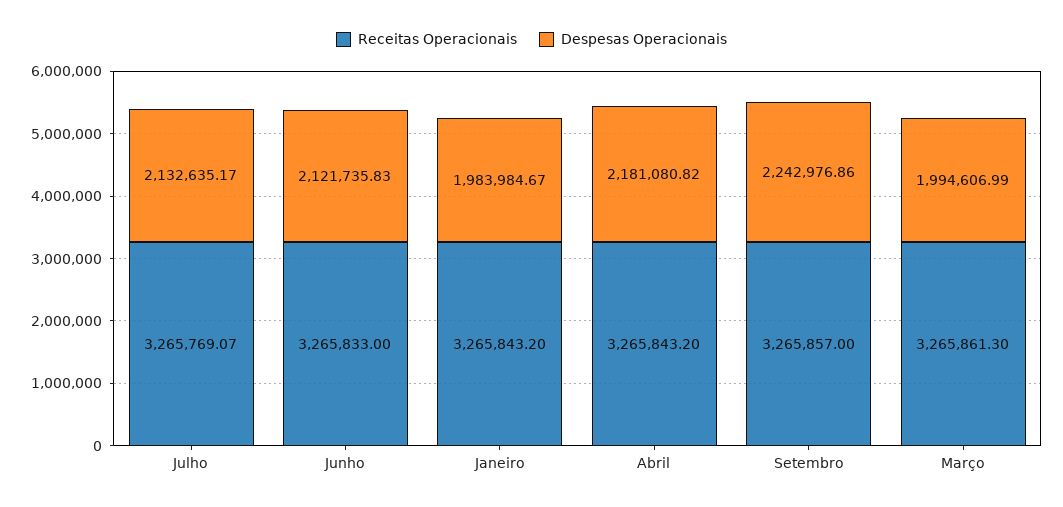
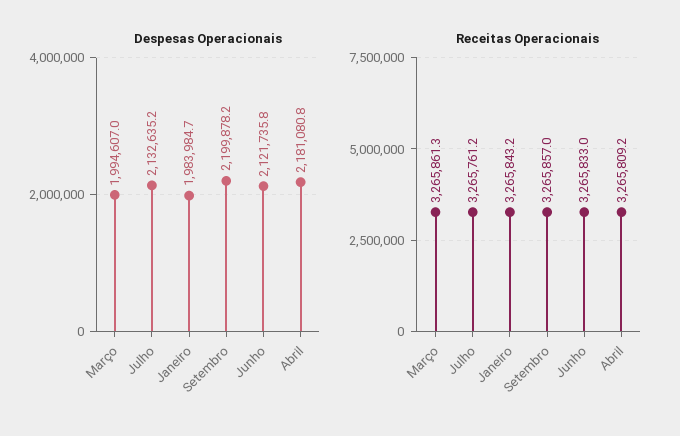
  {
    "Receitas Operacionais": {
-     "Julho": 3265769.07,
+     "Julho": 3265761.2,
      "Junho": 3265833,
      "Janeiro": 3265843.2,
-     "Abril": 3265843.2,
+     "Abril": 3265809.2,
      "Setembro": 3265857,
      "Março": 3265861.3
    },
    "Despesas Operacionais": {
      "Julho": 2132635.17,
      "Junho": 2121735.83,
      "Janeiro": 1983984.67,
      "Abril": 2181080.82,
-     "Setembro": 2242976.86,
+     "Setembro": 2199878.2,
      "Março": 1994606.99
    }
  }

